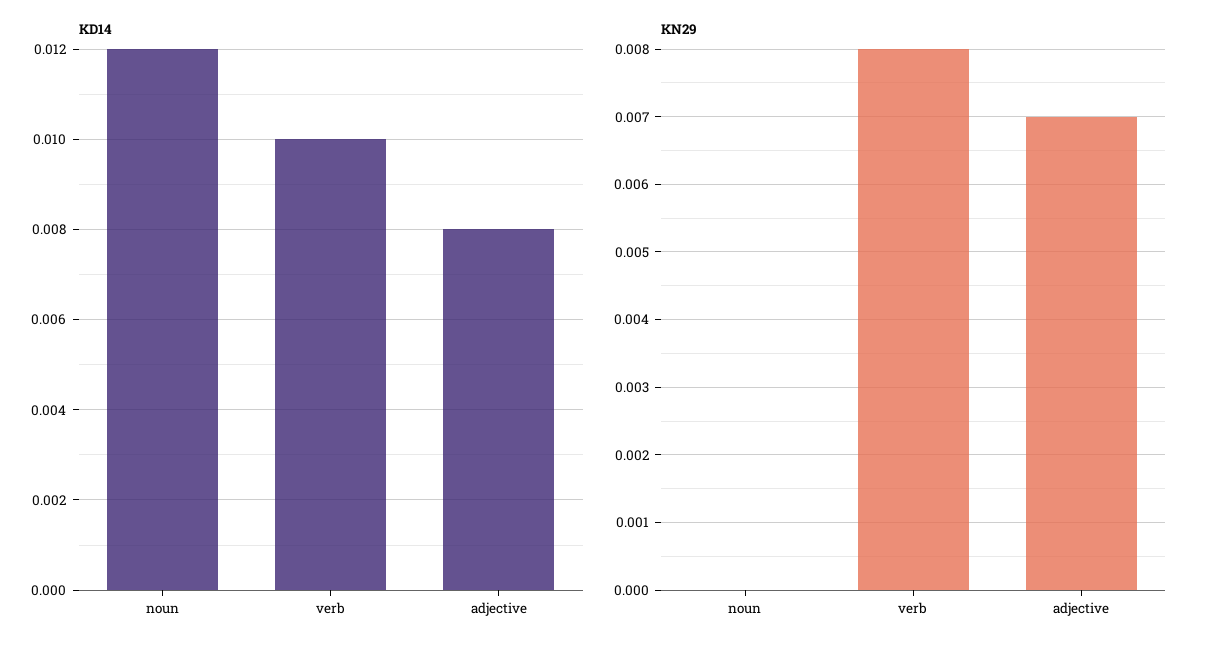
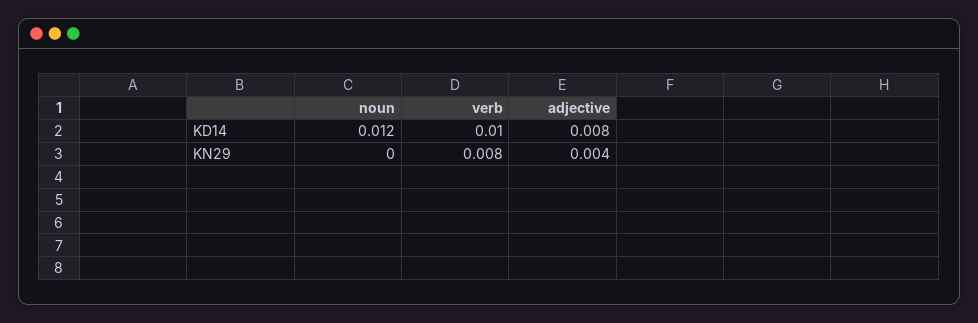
  {
    "KD14": {
      "noun": 0.012,
      "verb": 0.01,
      "adjective": 0.008
    },
    "KN29": {
      "noun": 0,
      "verb": 0.008,
-     "adjective": 0.007
+     "adjective": 0.004
    }
  }

